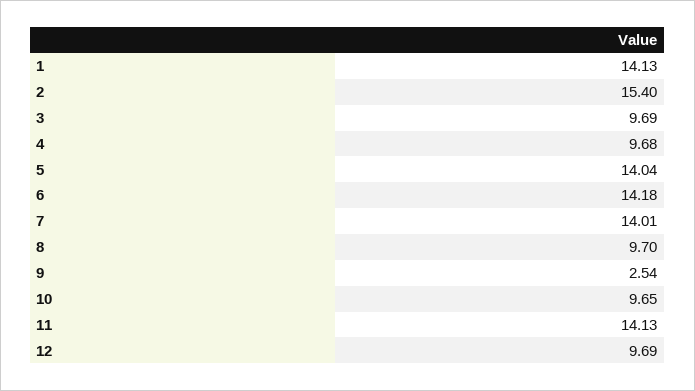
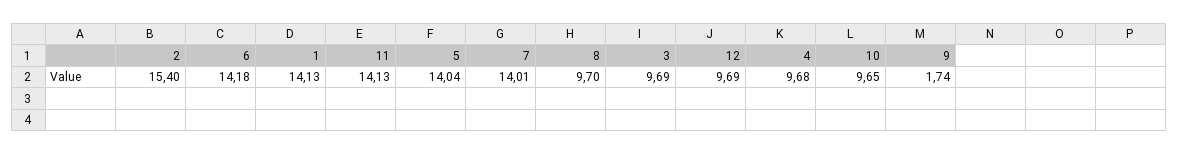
  {
    "1": 14.13,
    "2": 15.4,
    "3": 9.69,
    "4": 9.68,
    "5": 14.04,
    "6": 14.18,
    "7": 14.01,
    "8": 9.7,
-   "9": 2.54,
+   "9": 1.74,
    "10": 9.65,
    "11": 14.13,
    "12": 9.69
  }

